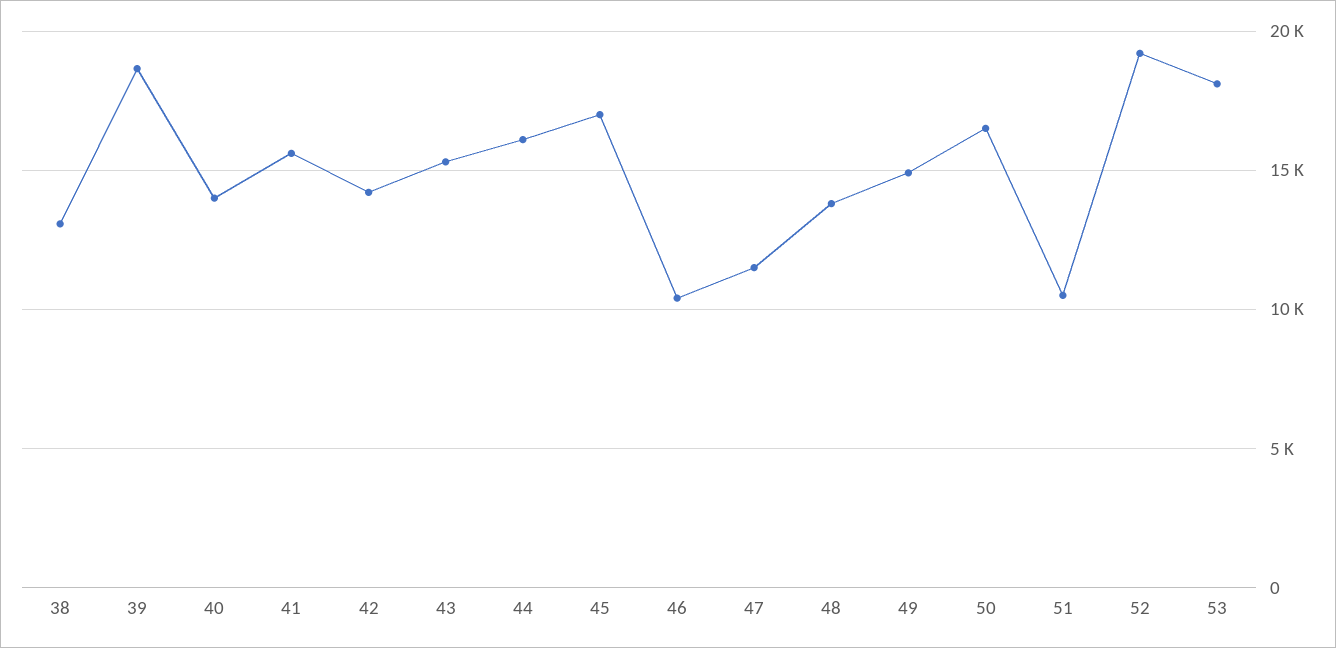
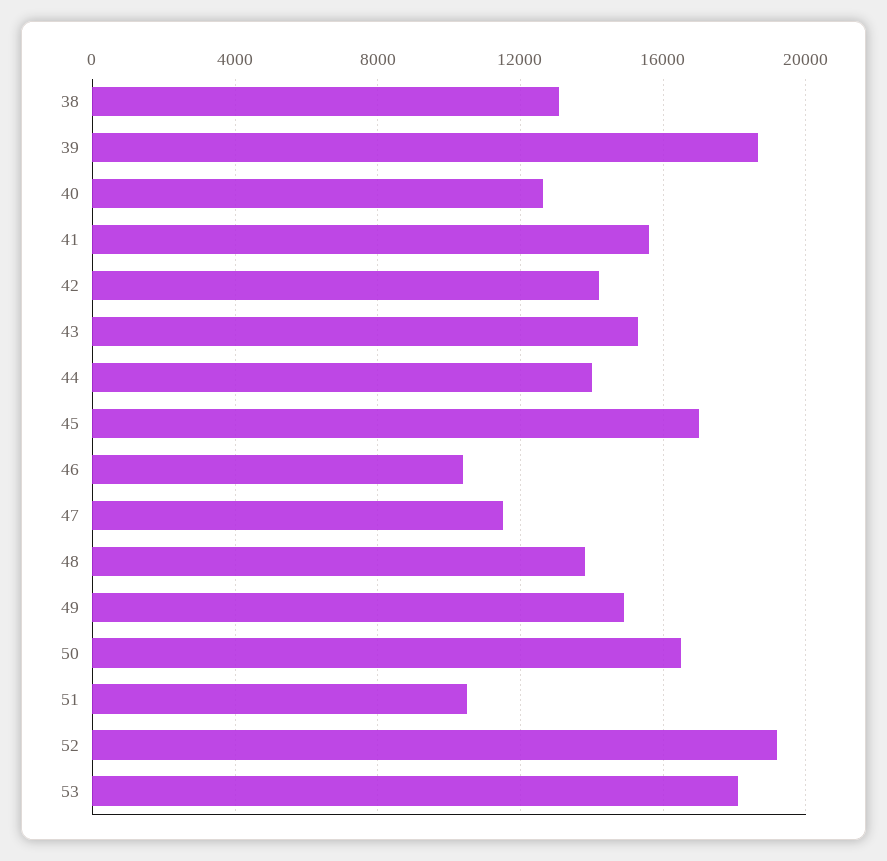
  {
    "38": 13000,
    "39": 18500,
-   "40": 14000,
+   "40": 12500,
    "41": 15500,
    "42": 14000,
    "43": 15500,
-   "44": 16000,
+   "44": 14000,
    "45": 17000,
    "46": 10500,
    "47": 11500,
    "48": 14000,
    "49": 15000,
    "50": 16500,
    "51": 10500,
    "52": 19000,
    "53": 18000
  }

